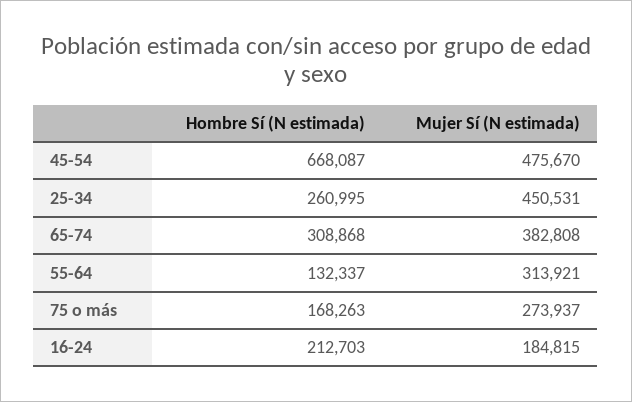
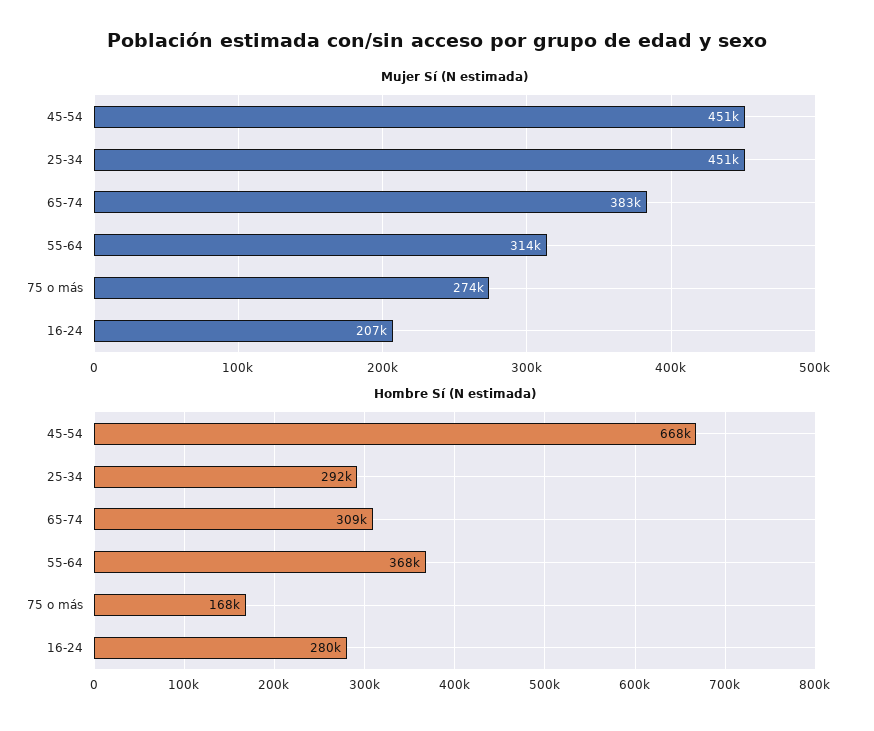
  {
    "Hombre Sí (N estimada)": {
      "45-54": 668087,
-     "25-34": 260995,
+     "25-34": 292000,
      "65-74": 308868,
-     "55-64": 132337,
+     "55-64": 368000,
      "75 o más": 168263,
-     "16-24": 212703
+     "16-24": 280000
    },
    "Mujer Sí (N estimada)": {
-     "45-54": 475670,
+     "45-54": 451000,
      "25-34": 450531,
      "65-74": 382808,
      "55-64": 313921,
      "75 o más": 273937,
-     "16-24": 184815
+     "16-24": 207000
    }
  }

